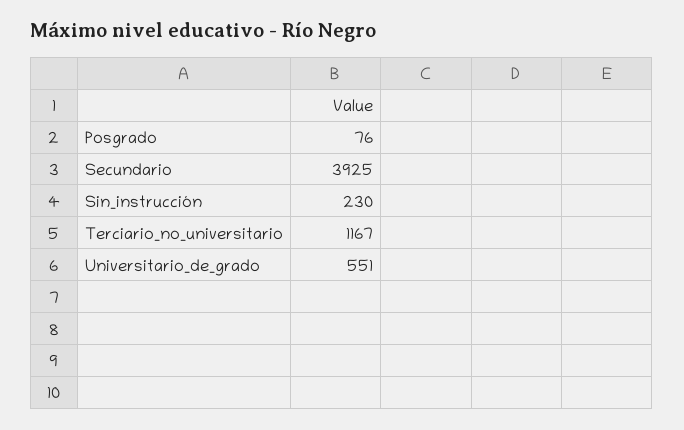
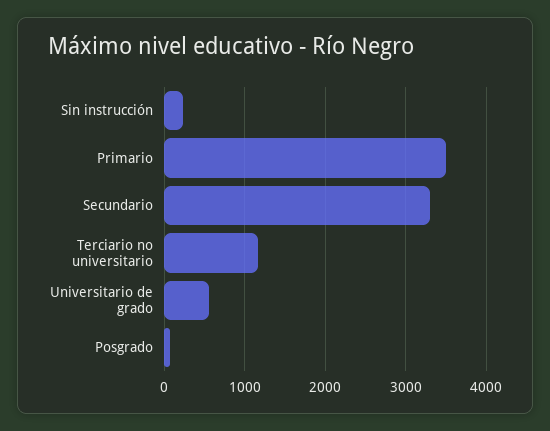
  {
    "Posgrado": 76,
-   "Secundario": 3925,
+   "Secundario": 3300,
    "Sin_instrucción": 230,
    "Terciario_no_universitario": 1167,
-   "Universitario_de_grado": 551
+   "Universitario_de_grado": 551,
+   "Primario": 3500
  }

